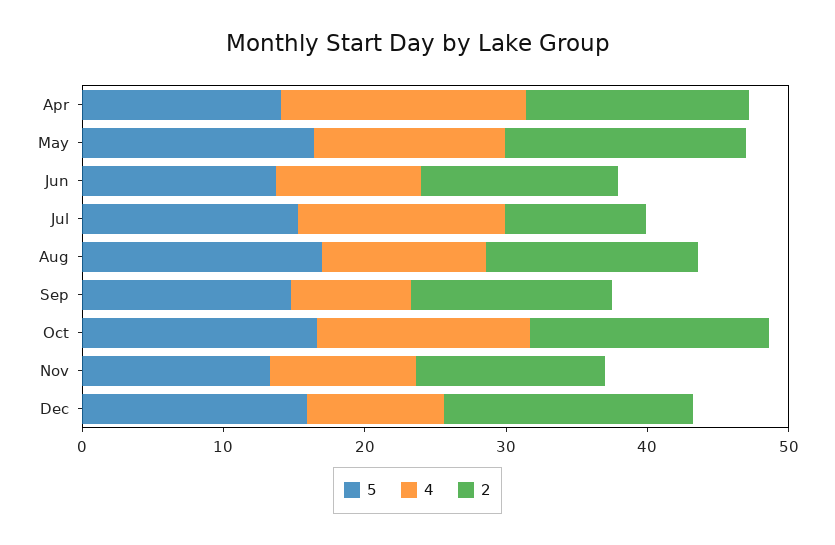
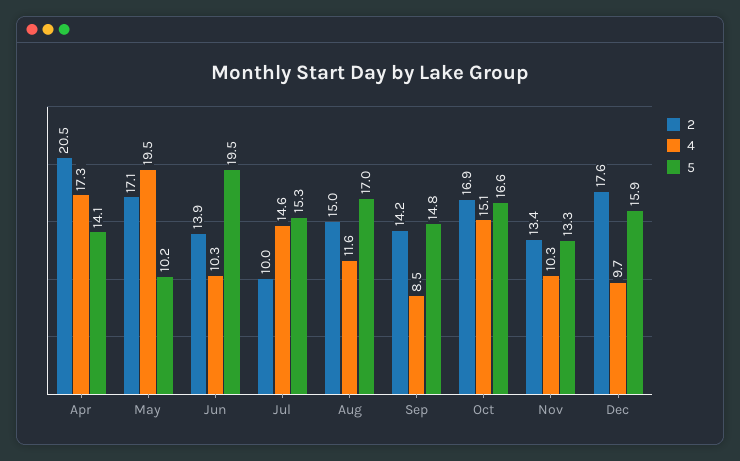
  {
    "5": {
      "Apr": 14.1,
-     "May": 16,
+     "May": 10.2,
-     "Jun": 14,
+     "Jun": 19.5,
      "Jul": 15.3,
      "Aug": 17,
      "Sep": 14.8,
      "Oct": 16.6,
      "Nov": 13.3,
      "Dec": 15.9
    },
    "4": {
      "Apr": 17.3,
-     "May": 14,
+     "May": 19.5,
      "Jun": 10.3,
      "Jul": 14.6,
      "Aug": 11.6,
      "Sep": 8.5,
      "Oct": 15.1,
      "Nov": 10.3,
      "Dec": 9.7
    },
    "2": {
-     "Apr": 16,
+     "Apr": 20.5,
      "May": 17.1,
      "Jun": 13.9,
      "Jul": 10,
      "Aug": 15,
      "Sep": 14.2,
      "Oct": 16.9,
      "Nov": 13.4,
      "Dec": 17.6
    }
  }

